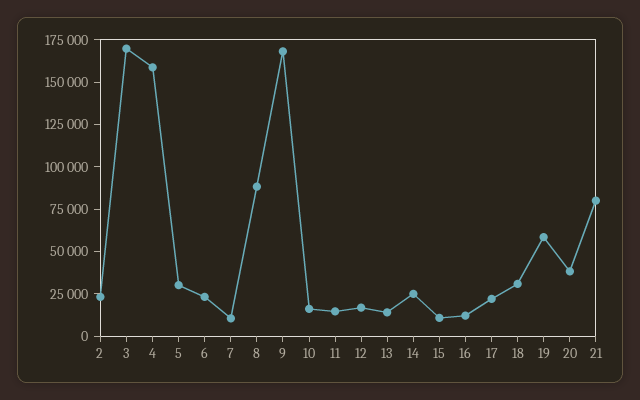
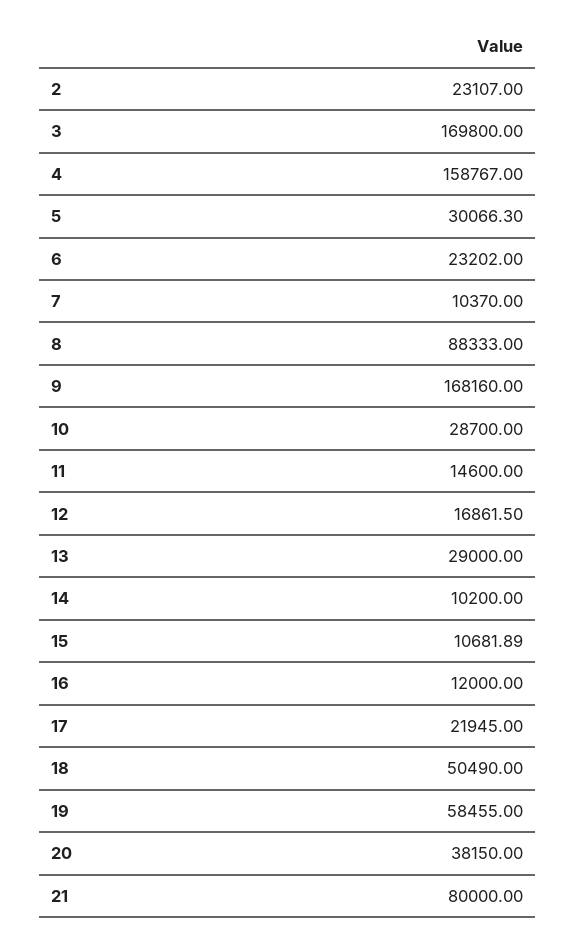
  {
    "2": 23107,
    "3": 169800,
    "4": 158767,
    "5": 30066.3,
    "6": 23202,
    "7": 10370,
    "8": 88333,
    "9": 168160,
-   "10": 15000,
+   "10": 28700,
    "11": 14600,
    "12": 16861.5,
-   "13": 15000,
+   "13": 29000,
-   "14": 25000,
+   "14": 10200,
    "15": 10681.89,
    "16": 12000,
    "17": 21945,
-   "18": 30000,
+   "18": 50490,
    "19": 58455,
    "20": 38150,
    "21": 80000
  }

